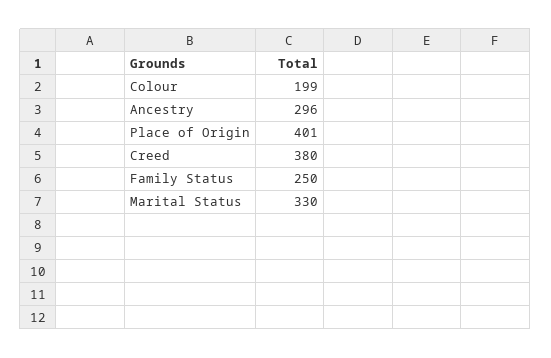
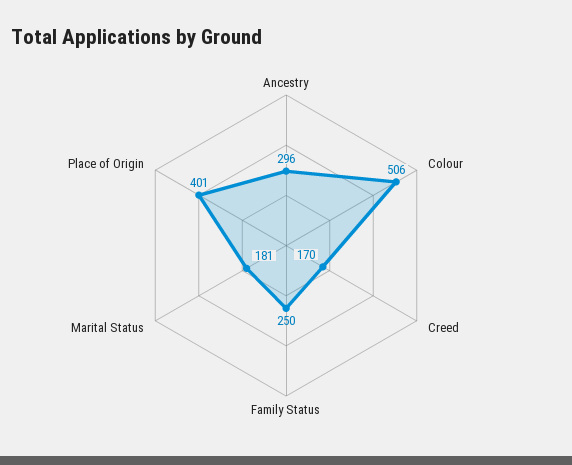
  {
-   "Colour": 199,
+   "Colour": 506,
    "Ancestry": 296,
    "Place of Origin": 401,
-   "Creed": 380,
+   "Creed": 170,
    "Family Status": 250,
-   "Marital Status": 330
+   "Marital Status": 181
  }

